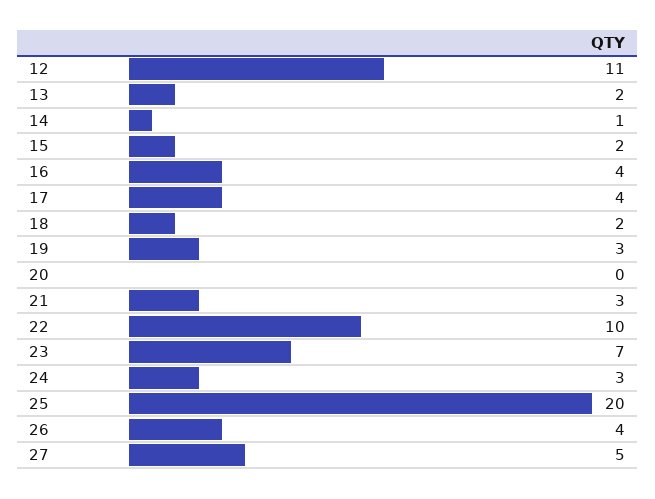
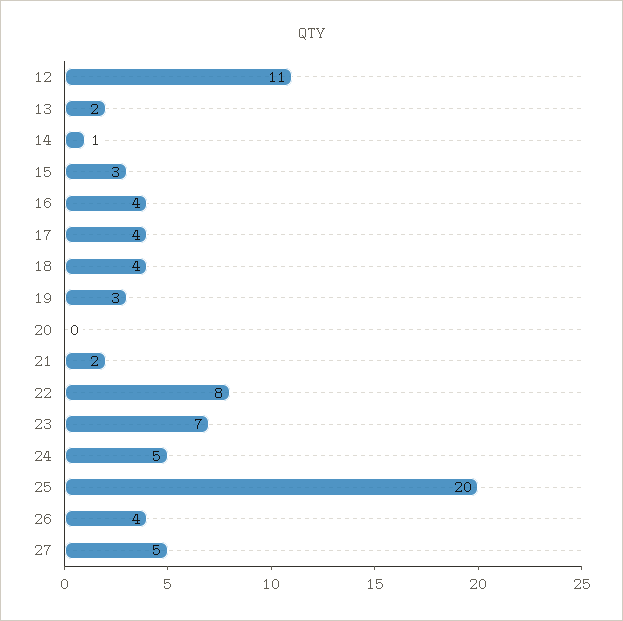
  {
    "12": 11,
    "13": 2,
    "14": 1,
-   "15": 2,
+   "15": 3,
    "16": 4,
    "17": 4,
-   "18": 2,
+   "18": 4,
    "19": 3,
    "20": 0,
-   "21": 3,
+   "21": 2,
-   "22": 10,
+   "22": 8,
    "23": 7,
-   "24": 3,
+   "24": 5,
    "25": 20,
    "26": 4,
    "27": 5
  }

